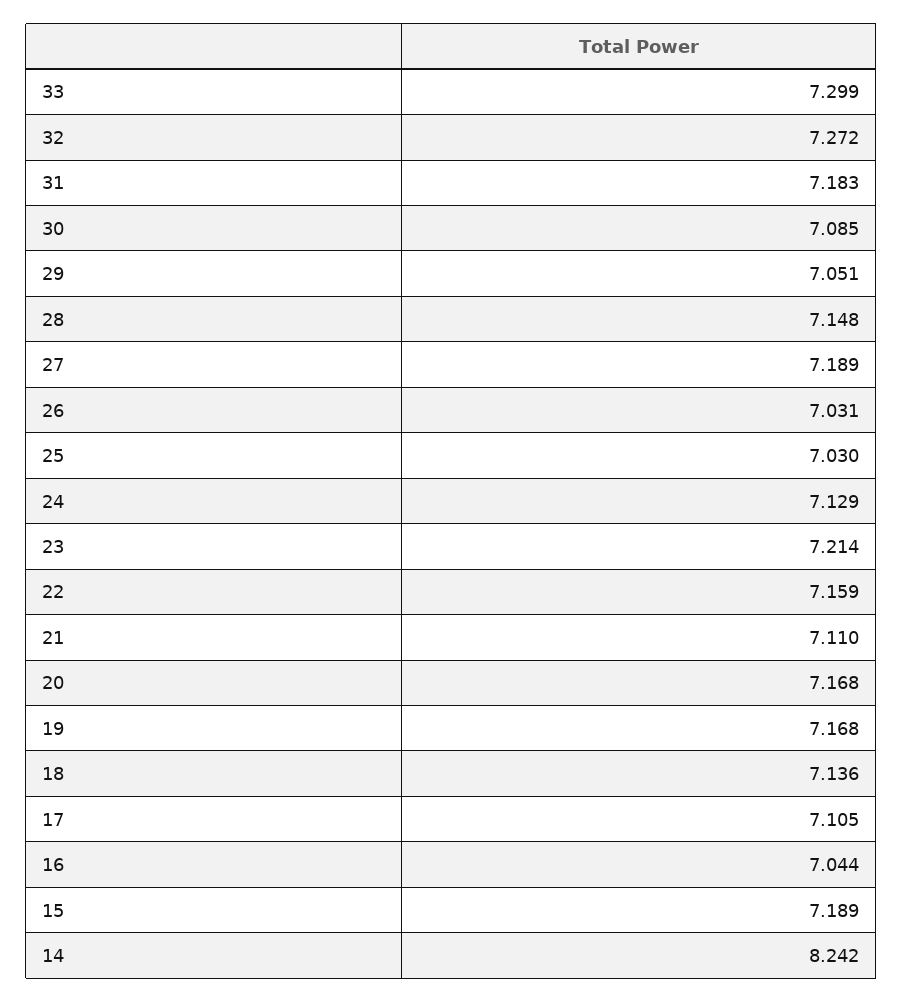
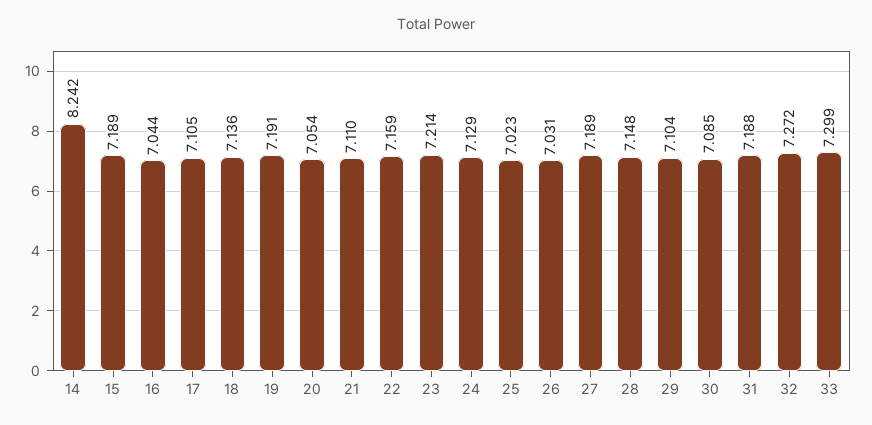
  {
    "33": 7.299,
    "32": 7.272,
-   "31": 7.183,
+   "31": 7.188,
    "30": 7.085,
-   "29": 7.051,
+   "29": 7.104,
    "28": 7.148,
    "27": 7.189,
    "26": 7.031,
-   "25": 7.03,
+   "25": 7.023,
    "24": 7.129,
    "23": 7.214,
    "22": 7.159,
    "21": 7.11,
-   "20": 7.168,
+   "20": 7.054,
-   "19": 7.168,
+   "19": 7.191,
    "18": 7.136,
    "17": 7.105,
    "16": 7.044,
    "15": 7.189,
    "14": 8.242
  }

